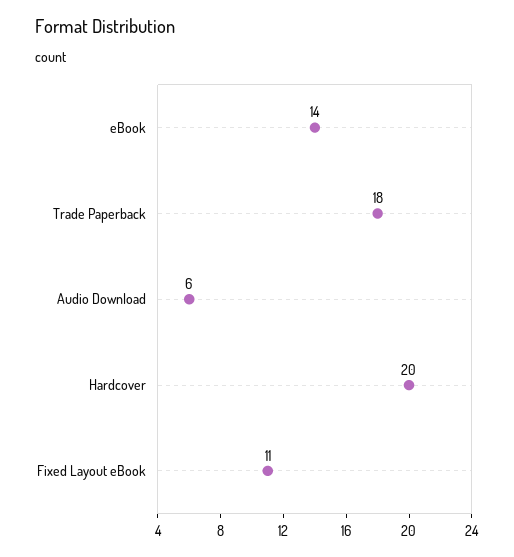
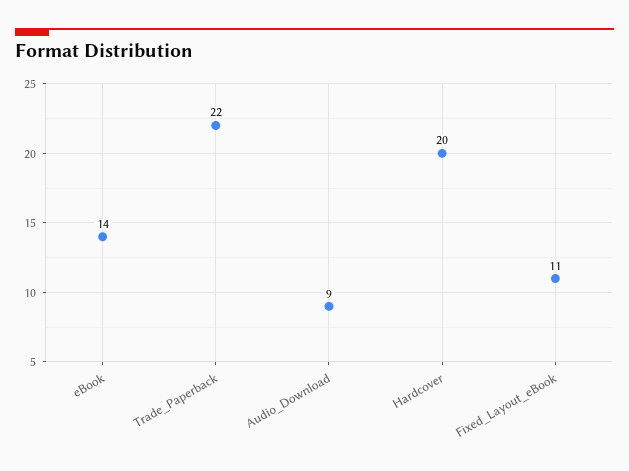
  {
    "eBook": 14,
-   "Trade Paperback": 18,
+   "Trade Paperback": 22,
-   "Audio Download": 6,
+   "Audio Download": 9,
    "Hardcover": 20,
    "Fixed Layout eBook": 11
  }

